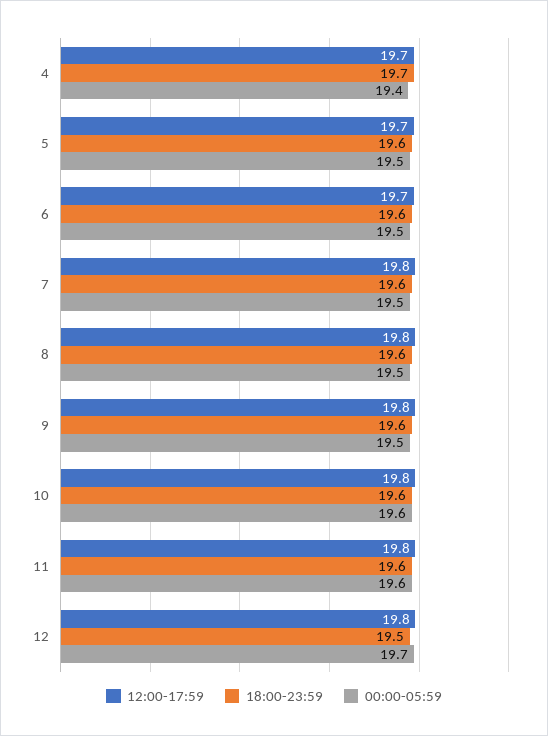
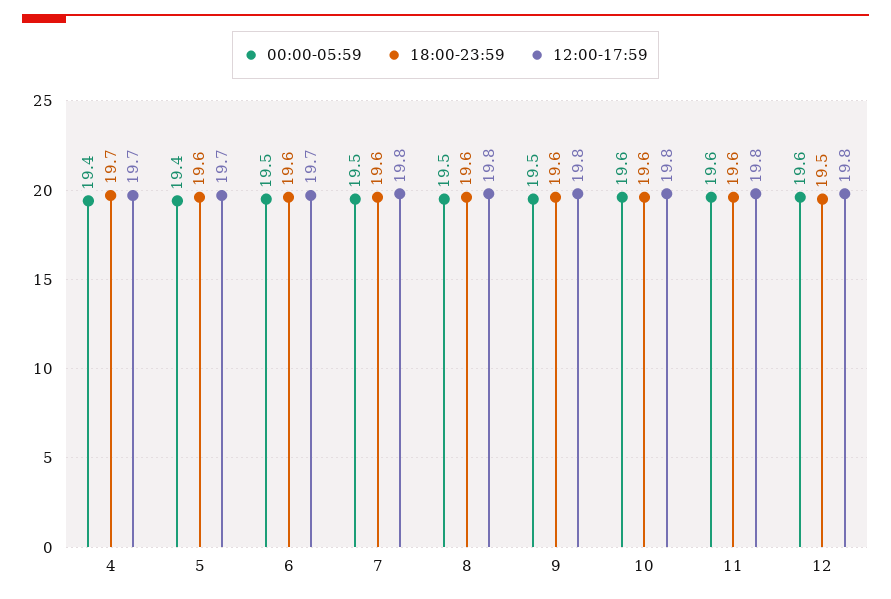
  {
    "12:00-17:59": {
      "4": 19.7,
      "5": 19.7,
      "6": 19.7,
      "7": 19.8,
      "8": 19.8,
      "9": 19.8,
      "10": 19.8,
      "11": 19.8,
      "12": 19.8
    },
    "18:00-23:59": {
      "4": 19.7,
      "5": 19.6,
      "6": 19.6,
      "7": 19.6,
      "8": 19.6,
      "9": 19.6,
      "10": 19.6,
      "11": 19.6,
      "12": 19.5
    },
    "00:00-05:59": {
      "4": 19.4,
-     "5": 19.5,
+     "5": 19.4,
      "6": 19.5,
      "7": 19.5,
      "8": 19.5,
      "9": 19.5,
      "10": 19.6,
      "11": 19.6,
-     "12": 19.7
+     "12": 19.6
    }
  }

